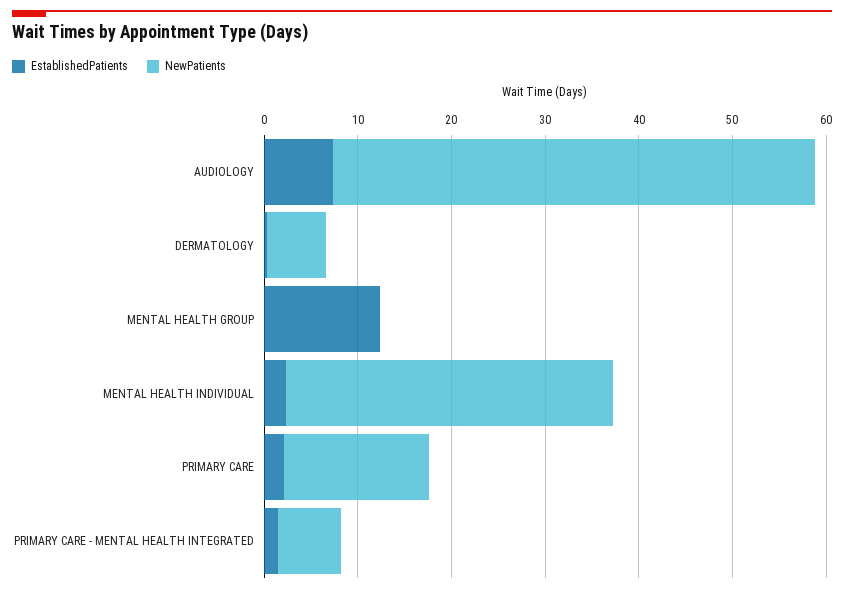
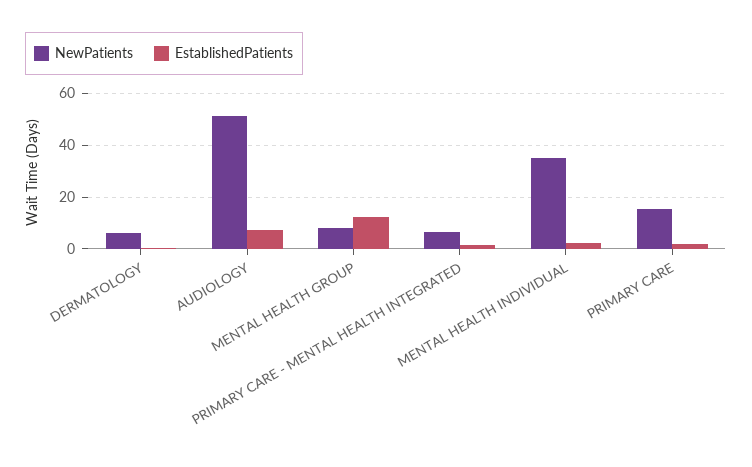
  {
    "EstablishedPatients": {
      "AUDIOLOGY": 8,
      "DERMATOLOGY": 0,
      "MENTAL HEALTH GROUP": 12,
      "MENTAL HEALTH INDIVIDUAL": 2,
      "PRIMARY CARE": 2,
      "PRIMARY CARE - MENTAL HEALTH INTEGRATED": 2
    },
    "NewPatients": {
      "AUDIOLOGY": 52,
      "DERMATOLOGY": 6,
-     "MENTAL HEALTH GROUP": 0,
+     "MENTAL HEALTH GROUP": 7.5,
      "MENTAL HEALTH INDIVIDUAL": 36,
      "PRIMARY CARE": 16,
      "PRIMARY CARE - MENTAL HEALTH INTEGRATED": 6
    }
  }

